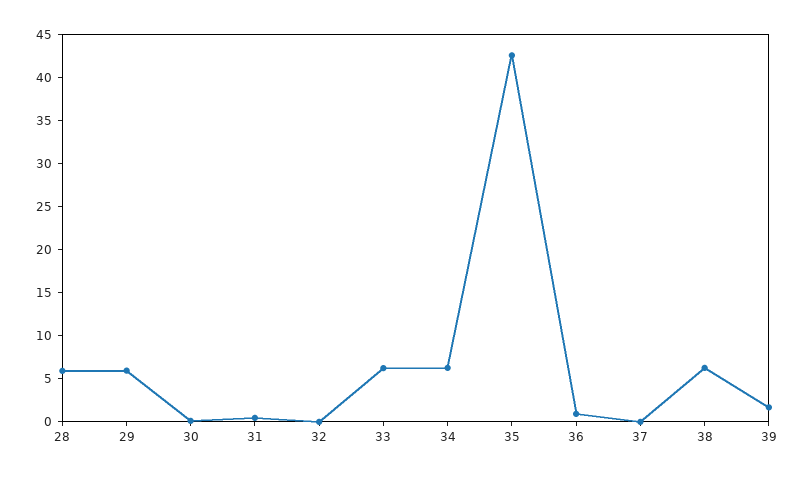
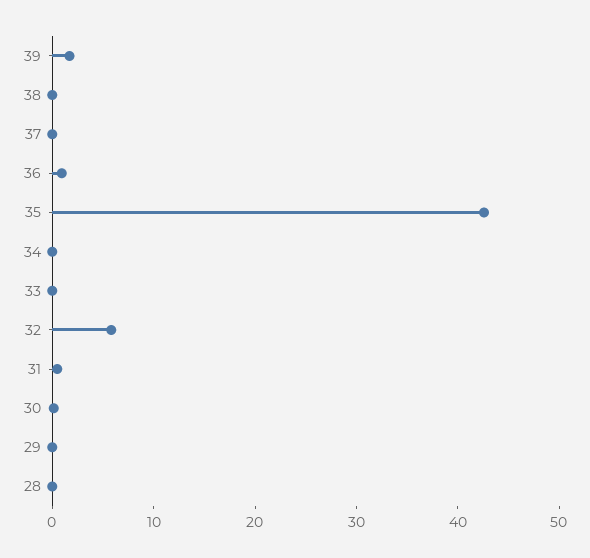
  {
-   "28": 6,
+   "28": 0,
-   "29": 6,
+   "29": 0,
    "30": 0,
    "31": 0,
-   "32": 0,
+   "32": 6,
-   "33": 6,
+   "33": 0,
-   "34": 6,
+   "34": 0,
    "35": 43,
    "36": 1,
    "37": 0,
-   "38": 6,
+   "38": 0,
    "39": 2
  }

